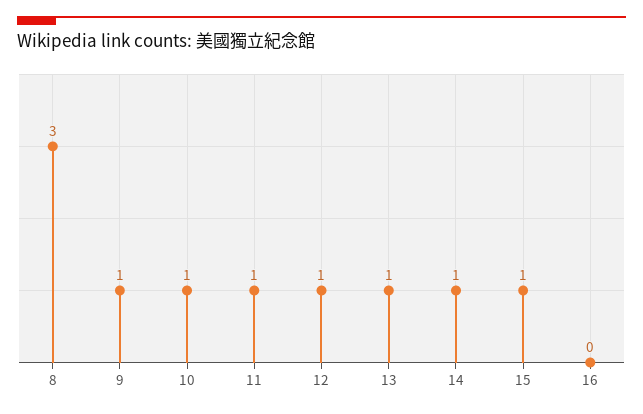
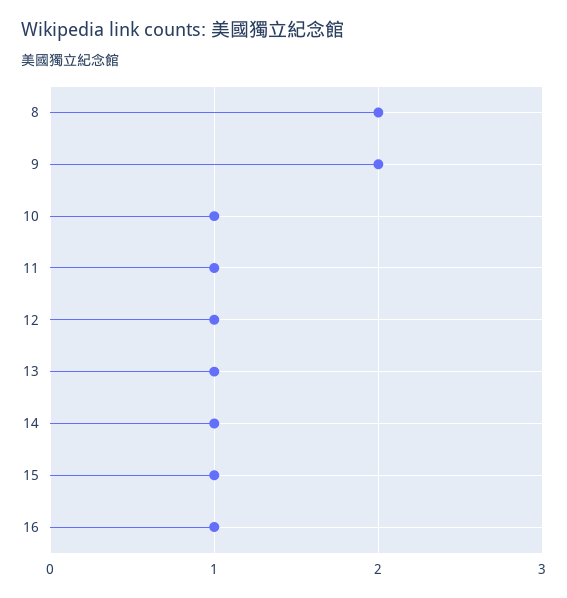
  {
-   "8": 3,
+   "8": 2,
-   "9": 1,
+   "9": 2,
    "10": 1,
    "11": 1,
    "12": 1,
    "13": 1,
    "14": 1,
    "15": 1,
-   "16": 0
+   "16": 1
  }

